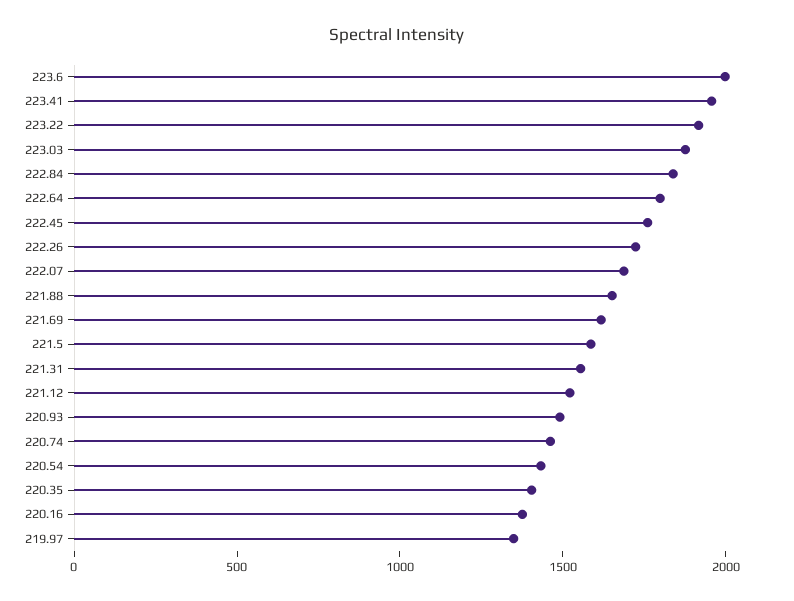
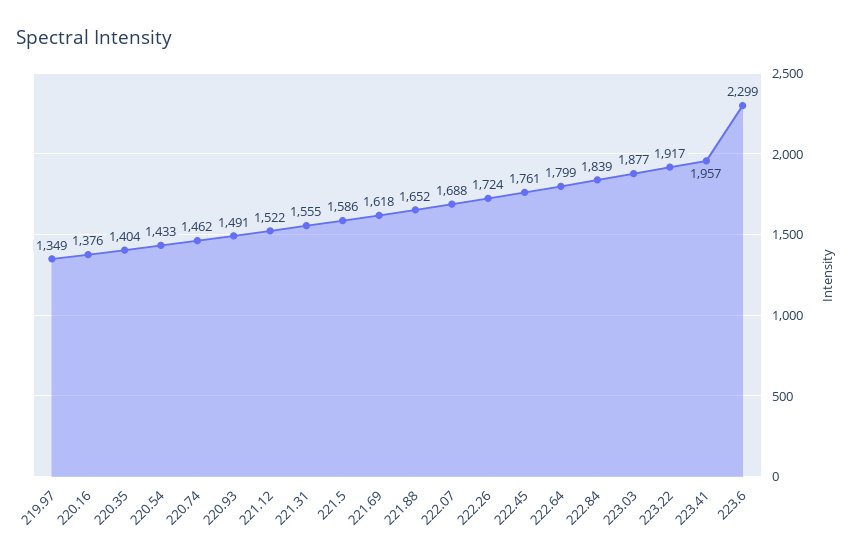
  {
-   "223.6": 2000,
+   "223.6": 2299,
    "223.41": 1957,
    "223.22": 1917,
    "223.03": 1877,
    "222.84": 1839,
    "222.64": 1799,
    "222.45": 1761,
    "222.26": 1724,
    "222.07": 1688,
    "221.88": 1652,
    "221.69": 1618,
    "221.5": 1586,
    "221.31": 1555,
    "221.12": 1522,
    "220.93": 1491,
    "220.74": 1462,
    "220.54": 1433,
    "220.35": 1404,
    "220.16": 1376,
    "219.97": 1349
  }

